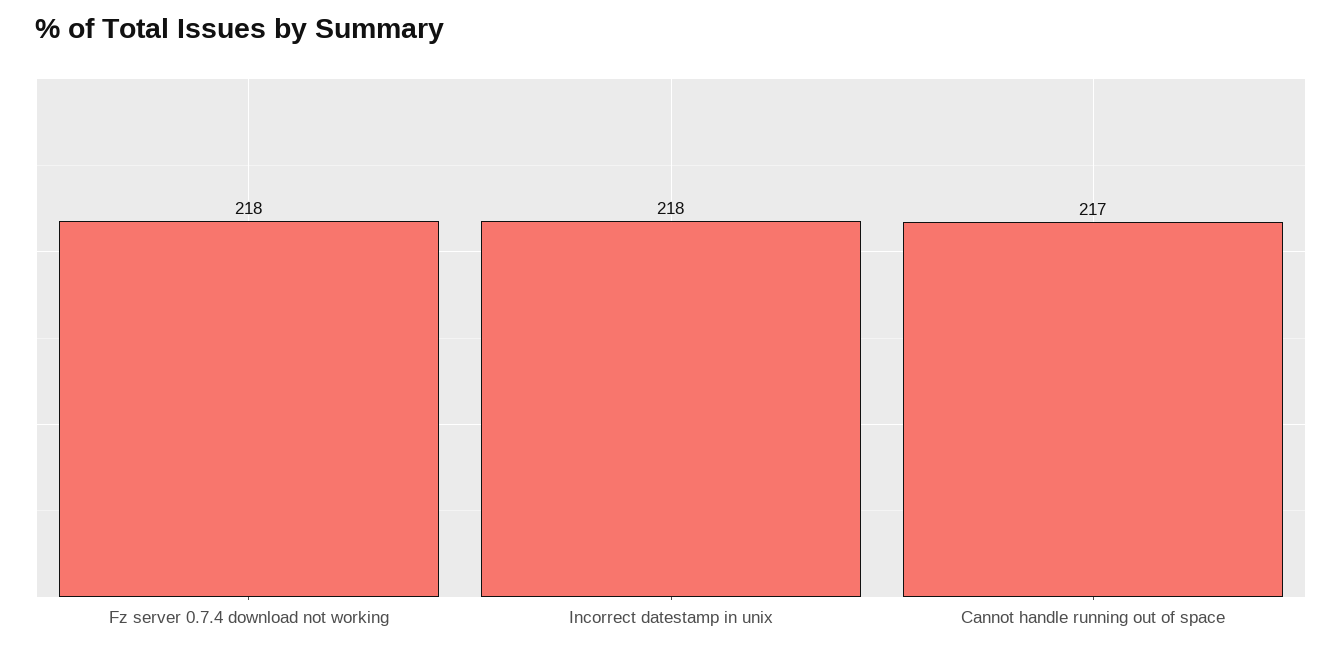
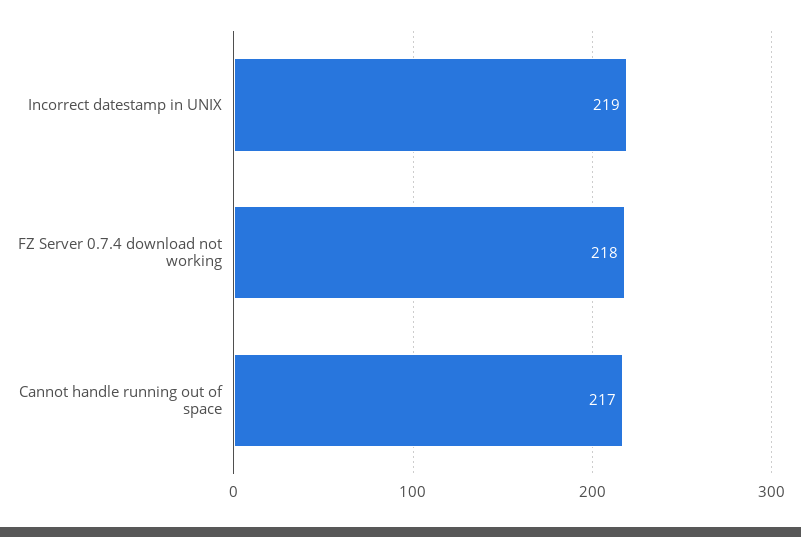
  {
    "Fz server 0.7.4 download not working": 218,
-   "Incorrect datestamp in unix": 218,
+   "Incorrect datestamp in unix": 219,
    "Cannot handle running out of space": 217
  }

